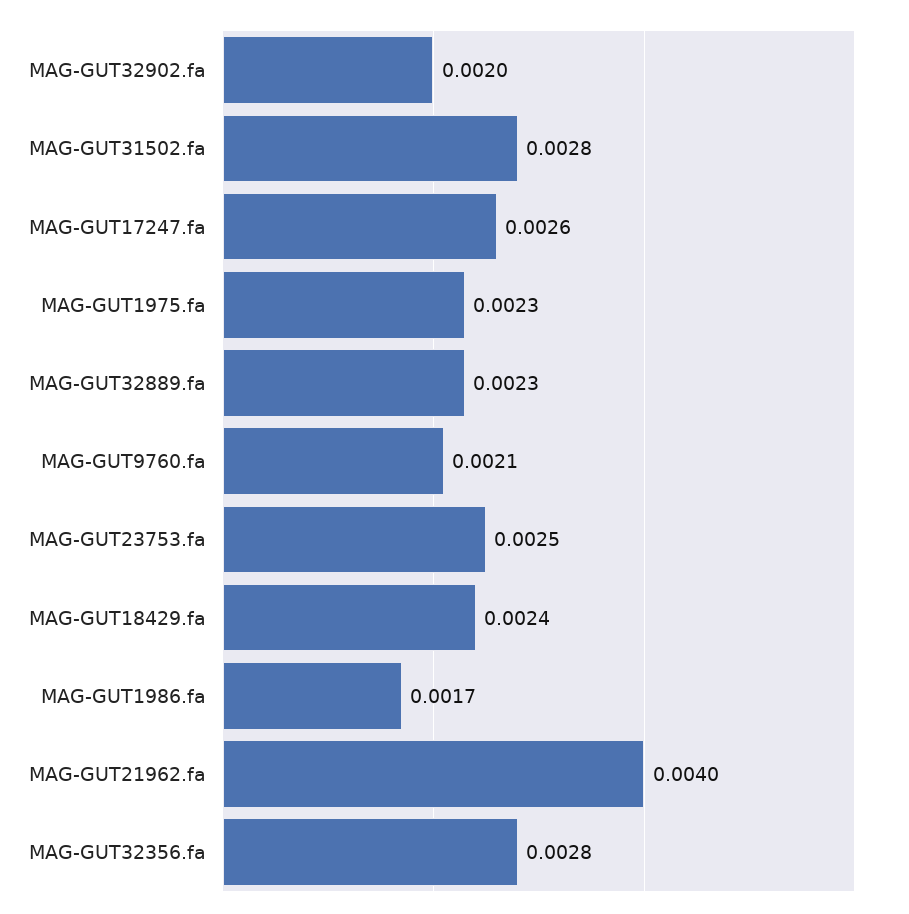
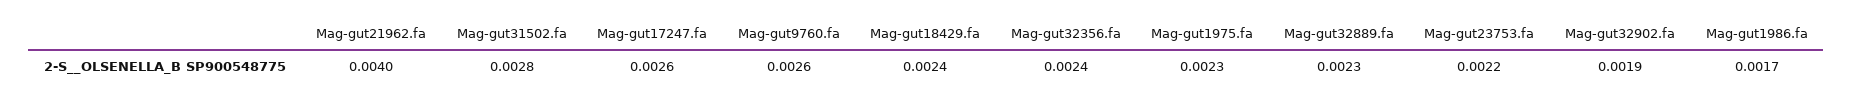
  {
-   "MAG-GUT32902.fa": 0.002,
+   "MAG-GUT32902.fa": 0.0019,
    "MAG-GUT31502.fa": 0.0028,
    "MAG-GUT17247.fa": 0.0026,
    "MAG-GUT1975.fa": 0.0023,
    "MAG-GUT32889.fa": 0.0023,
-   "MAG-GUT9760.fa": 0.0021,
+   "MAG-GUT9760.fa": 0.0026,
-   "MAG-GUT23753.fa": 0.0025,
+   "MAG-GUT23753.fa": 0.0022,
    "MAG-GUT18429.fa": 0.0024,
    "MAG-GUT1986.fa": 0.0017,
    "MAG-GUT21962.fa": 0.004,
-   "MAG-GUT32356.fa": 0.0028
+   "MAG-GUT32356.fa": 0.0024
  }

